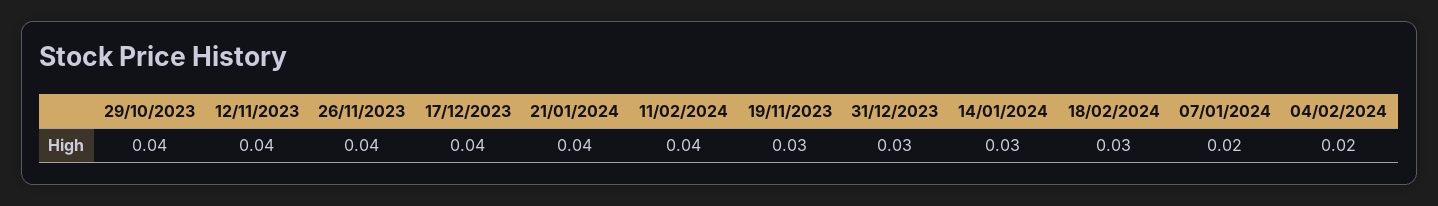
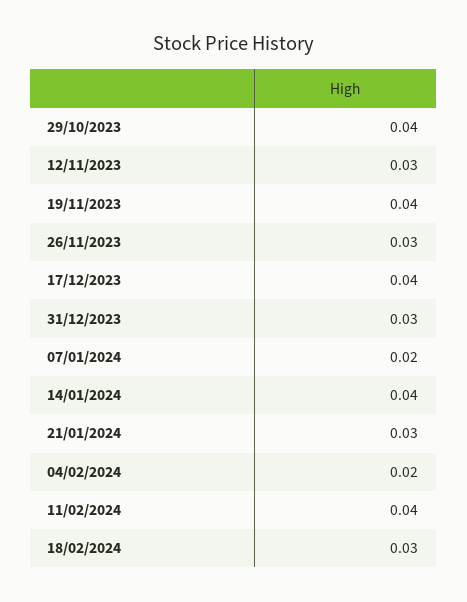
  {
    "29/10/2023": 0.04,
-   "12/11/2023": 0.04,
+   "12/11/2023": 0.03,
-   "26/11/2023": 0.04,
+   "26/11/2023": 0.03,
    "17/12/2023": 0.04,
-   "21/01/2024": 0.04,
+   "21/01/2024": 0.03,
    "11/02/2024": 0.04,
-   "19/11/2023": 0.03,
+   "19/11/2023": 0.04,
    "31/12/2023": 0.03,
-   "14/01/2024": 0.03,
+   "14/01/2024": 0.04,
    "18/02/2024": 0.03,
    "07/01/2024": 0.02,
    "04/02/2024": 0.02
  }

